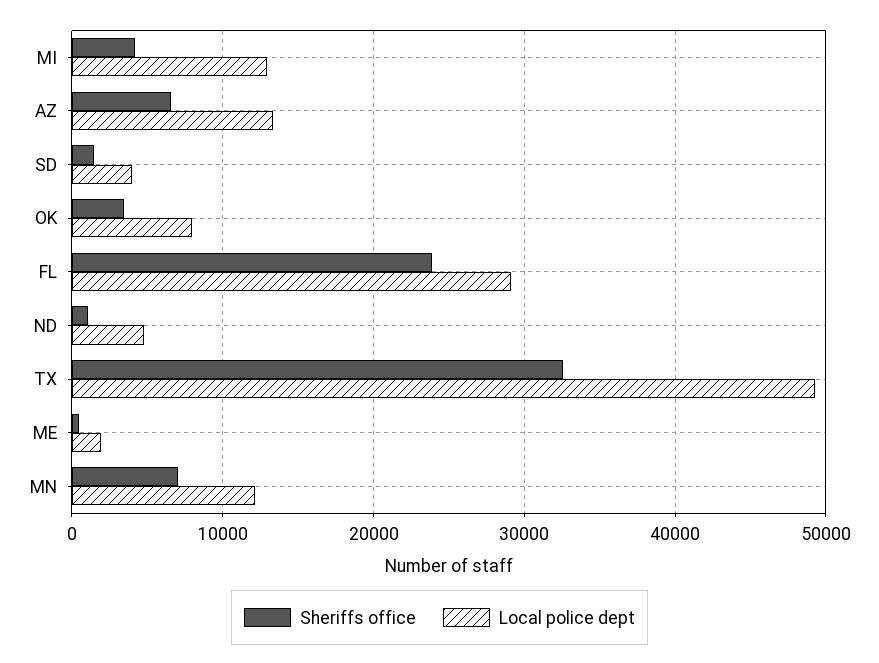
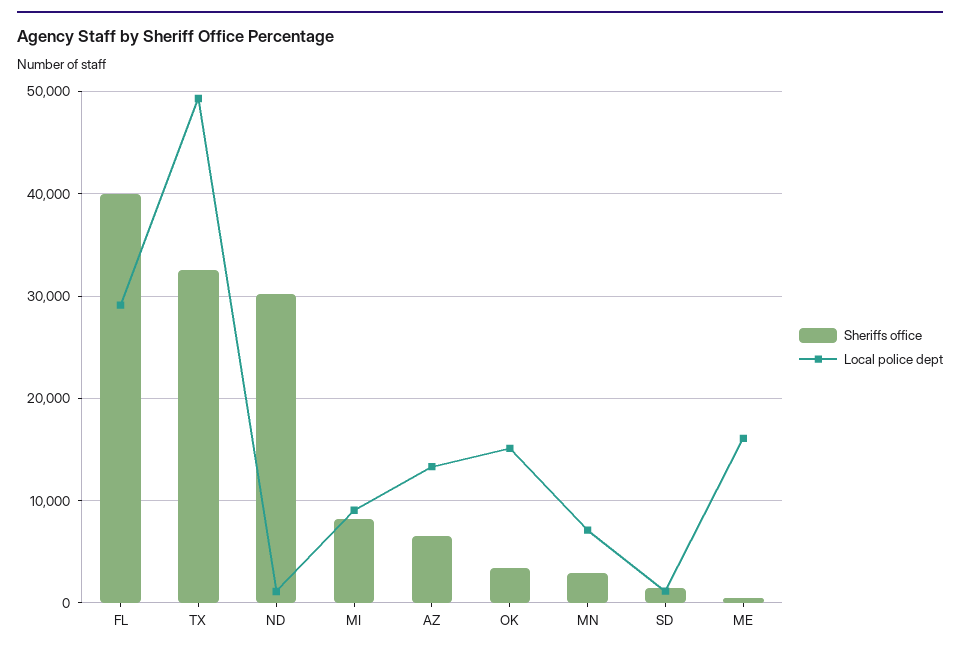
  {
    "Sheriffs office": {
-     "MI": 4000,
+     "MI": 8000,
      "AZ": 7000,
      "SD": 1000,
      "OK": 3000,
-     "FL": 24000,
+     "FL": 40000,
-     "ND": 1000,
+     "ND": 30000,
      "TX": 33000,
      "ME": 0,
-     "MN": 7000
+     "MN": 3000
    },
    "Local police dept": {
-     "MI": 13000,
+     "MI": 9000,
      "AZ": 13000,
-     "SD": 4000,
+     "SD": 1000,
-     "OK": 8000,
+     "OK": 15000,
      "FL": 29000,
-     "ND": 5000,
+     "ND": 1000,
      "TX": 49000,
-     "ME": 2000,
+     "ME": 16000,
-     "MN": 12000
+     "MN": 7000
    }
  }

